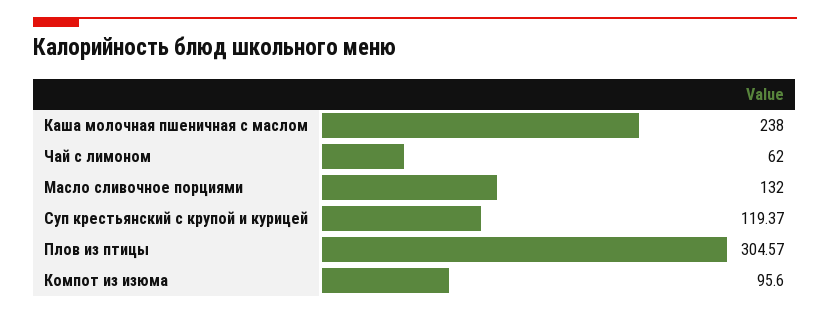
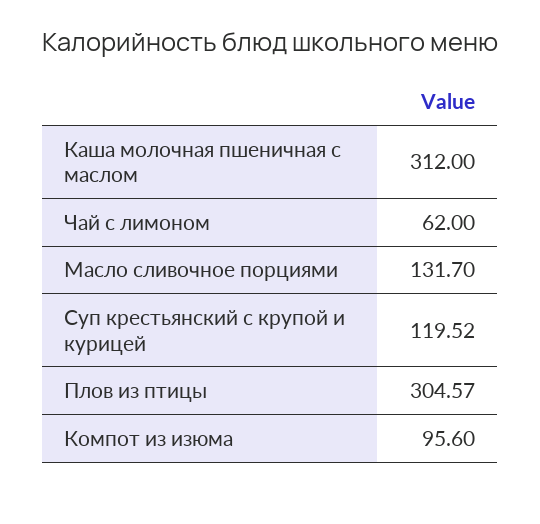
  {
-   "Каша молочная пшеничная с маслом": 238,
+   "Каша молочная пшеничная с маслом": 312,
    "Чай с лимоном": 62,
-   "Масло сливочное порциями": 132,
+   "Масло сливочное порциями": 131.7,
-   "Суп крестьянский с крупой и курицей": 119.37,
+   "Суп крестьянский с крупой и курицей": 119.52,
    "Плов из птицы": 304.57,
    "Компот из изюма": 95.6
  }

